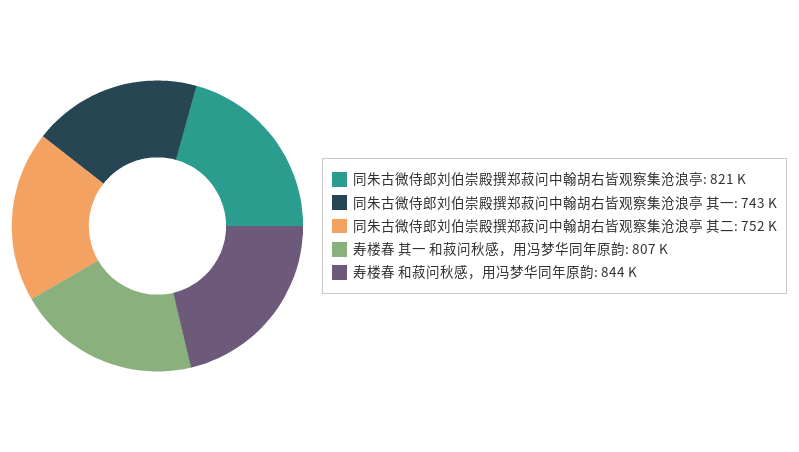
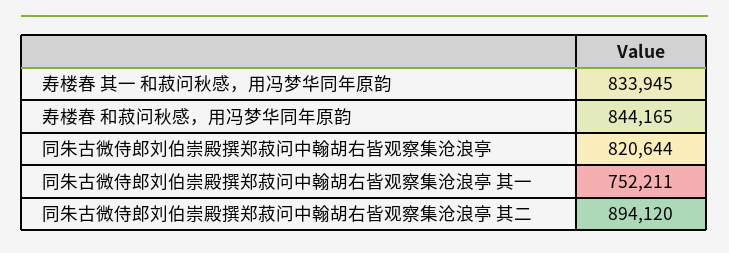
  {
    "同朱古微侍郎刘伯崇殿撰郑菽问中翰胡右皆观察集沧浪亭": 820644,
-   "同朱古微侍郎刘伯崇殿撰郑菽问中翰胡右皆观察集沧浪亭 其一": 743000,
+   "同朱古微侍郎刘伯崇殿撰郑菽问中翰胡右皆观察集沧浪亭 其一": 752211,
-   "同朱古微侍郎刘伯崇殿撰郑菽问中翰胡右皆观察集沧浪亭 其二": 752000,
+   "同朱古微侍郎刘伯崇殿撰郑菽问中翰胡右皆观察集沧浪亭 其二": 894120,
-   "寿楼春 其一 和菽问秋感，用冯梦华同年原韵": 807000,
+   "寿楼春 其一 和菽问秋感，用冯梦华同年原韵": 833945,
    "寿楼春 和菽问秋感，用冯梦华同年原韵": 844165
  }

